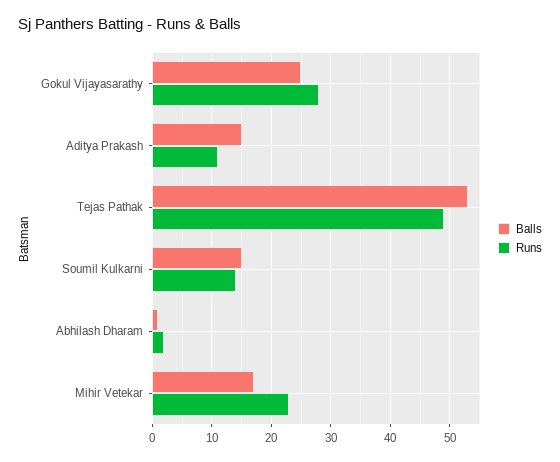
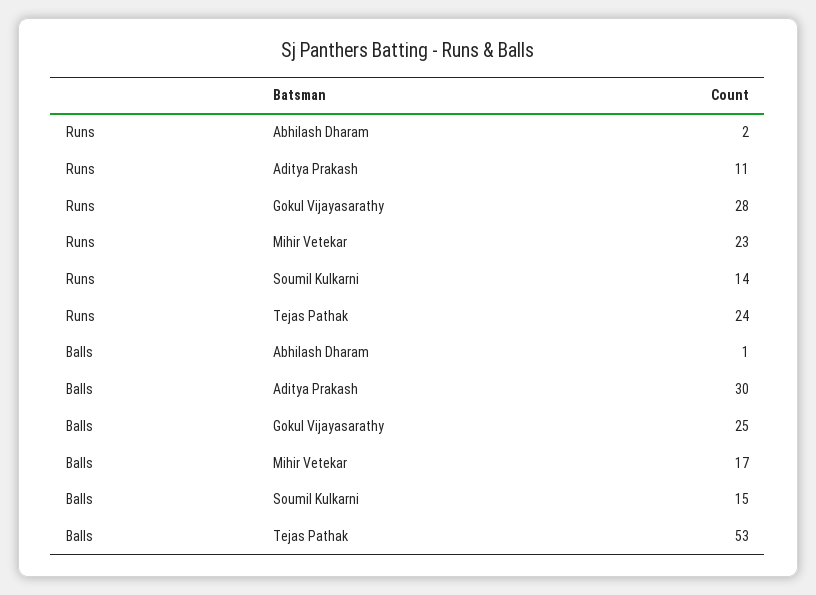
  {
    "Balls": {
      "Gokul Vijayasarathy": 25,
-     "Aditya Prakash": 15,
+     "Aditya Prakash": 30,
      "Tejas Pathak": 53,
      "Soumil Kulkarni": 15,
      "Abhilash Dharam": 1,
      "Mihir Vetekar": 17
    },
    "Runs": {
      "Gokul Vijayasarathy": 28,
      "Aditya Prakash": 11,
-     "Tejas Pathak": 50,
+     "Tejas Pathak": 24,
      "Soumil Kulkarni": 14,
      "Abhilash Dharam": 2,
      "Mihir Vetekar": 23
    }
  }

